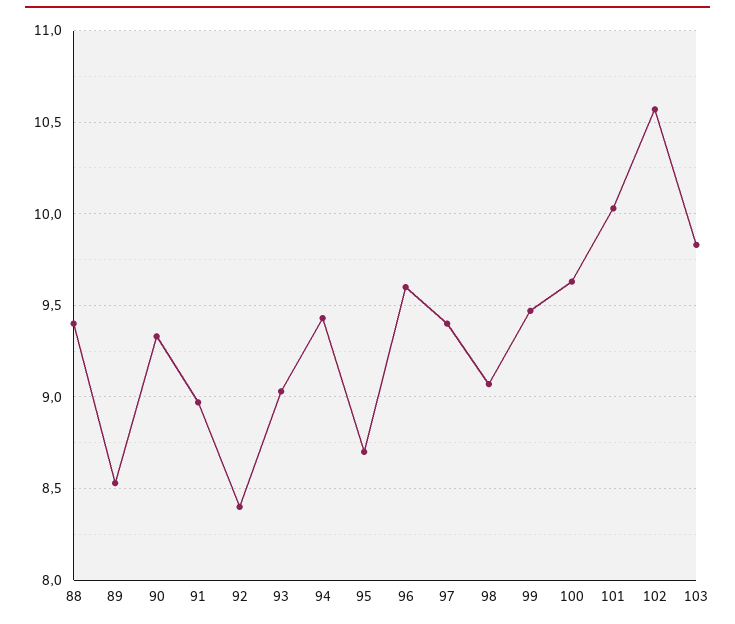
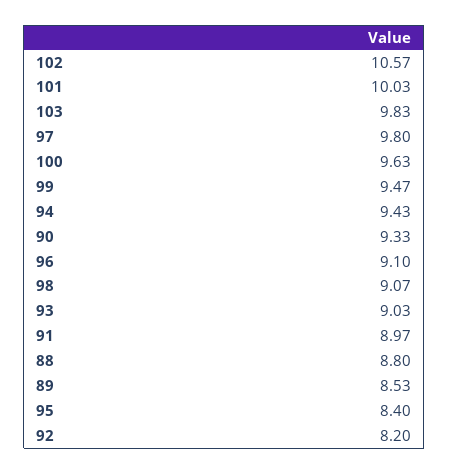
  {
-   "88": 9.4,
+   "88": 8.8,
    "89": 8.53,
    "90": 9.33,
    "91": 8.97,
-   "92": 8.4,
+   "92": 8.2,
    "93": 9.03,
    "94": 9.43,
-   "95": 8.7,
+   "95": 8.4,
-   "96": 9.6,
+   "96": 9.1,
-   "97": 9.4,
+   "97": 9.8,
    "98": 9.07,
    "99": 9.47,
    "100": 9.63,
    "101": 10.03,
    "102": 10.57,
    "103": 9.83
  }

